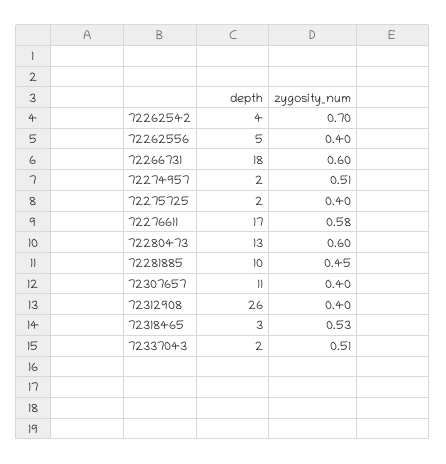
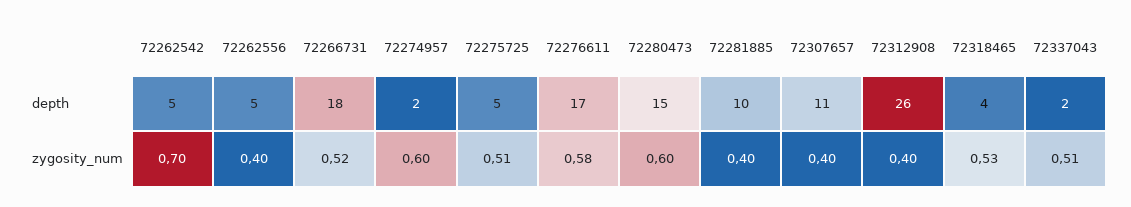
  {
    "depth": {
-     "72262542": 4,
+     "72262542": 5,
      "72262556": 5,
      "72266731": 18,
      "72274957": 2,
-     "72275725": 2,
+     "72275725": 5,
      "72276611": 17,
-     "72280473": 13,
+     "72280473": 15,
      "72281885": 10,
      "72307657": 11,
      "72312908": 26,
-     "72318465": 3,
+     "72318465": 4,
      "72337043": 2
    },
    "zygosity_num": {
      "72262542": 0.7,
      "72262556": 0.4,
-     "72266731": 0.6,
+     "72266731": 0.52,
-     "72274957": 0.51,
+     "72274957": 0.6,
-     "72275725": 0.4,
+     "72275725": 0.51,
      "72276611": 0.58,
      "72280473": 0.6,
-     "72281885": 0.45,
+     "72281885": 0.4,
      "72307657": 0.4,
      "72312908": 0.4,
      "72318465": 0.53,
      "72337043": 0.51
    }
  }

